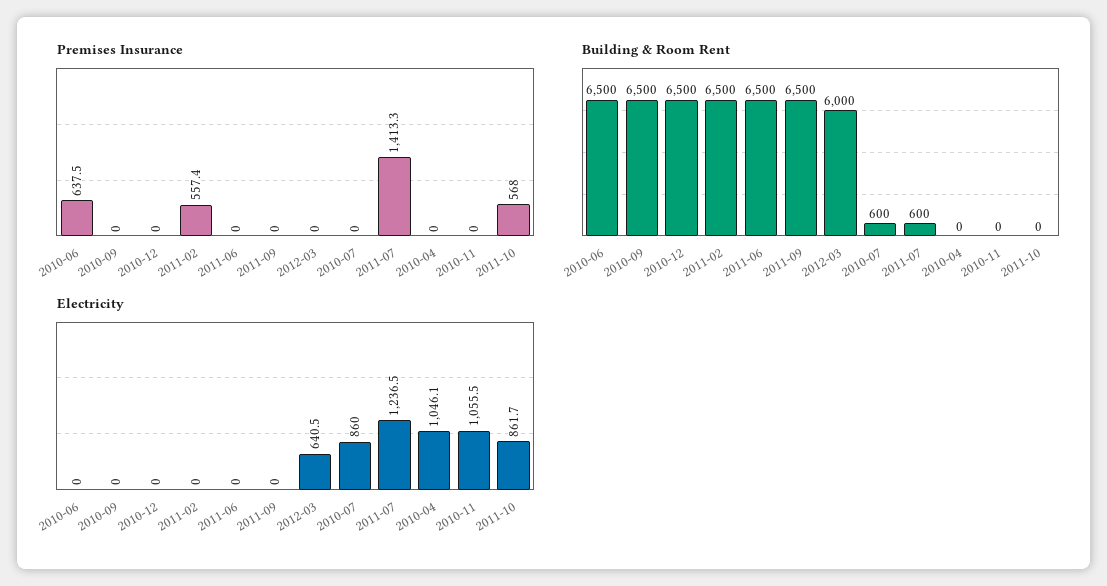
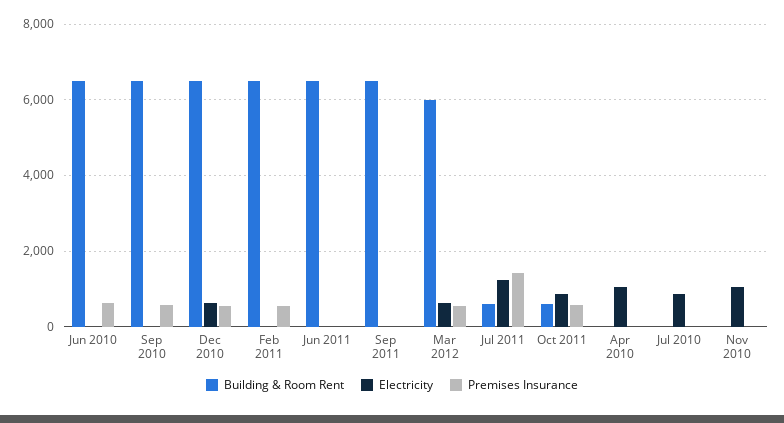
  {
    "Premises Insurance": {
      "2010-06": 637.5,
-     "2010-09": 0,
+     "2010-09": 600,
-     "2010-12": 0,
+     "2010-12": 600,
      "2011-02": 557.4,
      "2011-06": 0,
      "2011-09": 0,
-     "2012-03": 0,
+     "2012-03": 600,
      "2010-07": 0,
      "2011-07": 1413.3,
      "2010-04": 0,
      "2010-11": 0,
      "2011-10": 568
    },
    "Building & Room Rent": {
      "2010-06": 6500,
      "2010-09": 6500,
      "2010-12": 6500,
      "2011-02": 6500,
      "2011-06": 6500,
      "2011-09": 6500,
      "2012-03": 6000,
-     "2010-07": 600,
+     "2010-07": 0,
      "2011-07": 600,
      "2010-04": 0,
      "2010-11": 0,
-     "2011-10": 0
+     "2011-10": 600
    },
    "Electricity": {
      "2010-06": 0,
      "2010-09": 0,
-     "2010-12": 0,
+     "2010-12": 600,
      "2011-02": 0,
      "2011-06": 0,
      "2011-09": 0,
      "2012-03": 640.5,
      "2010-07": 860,
      "2011-07": 1236.5,
      "2010-04": 1046.1,
      "2010-11": 1055.5,
      "2011-10": 861.7
    }
  }

